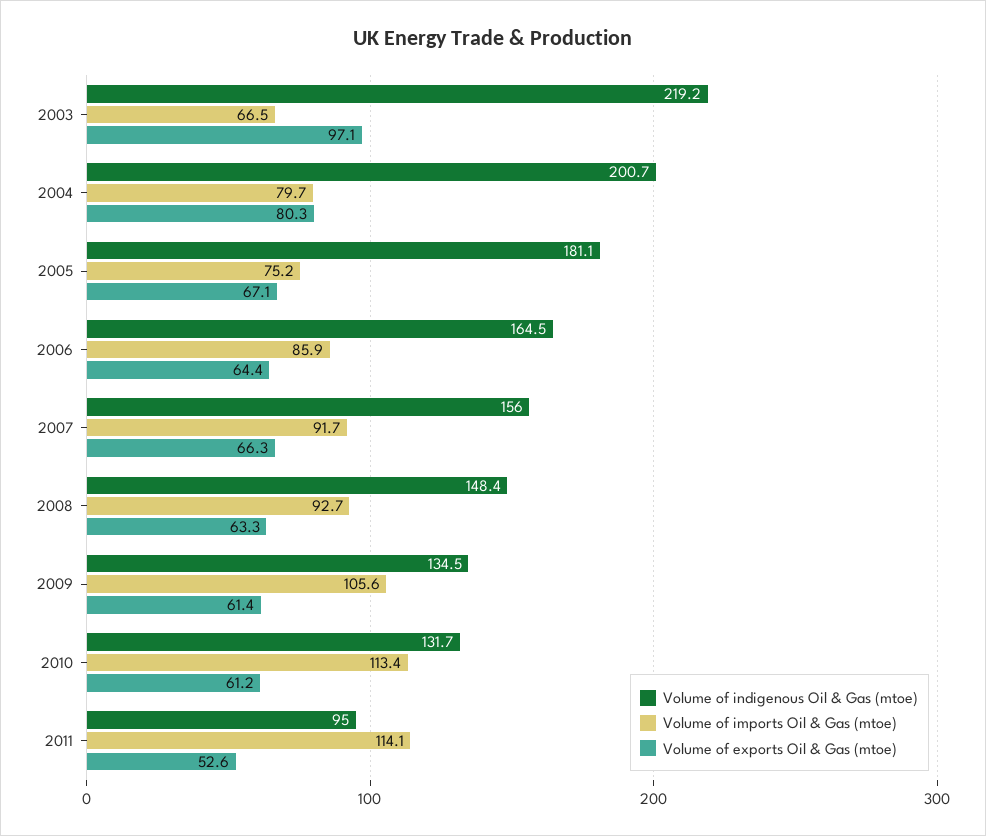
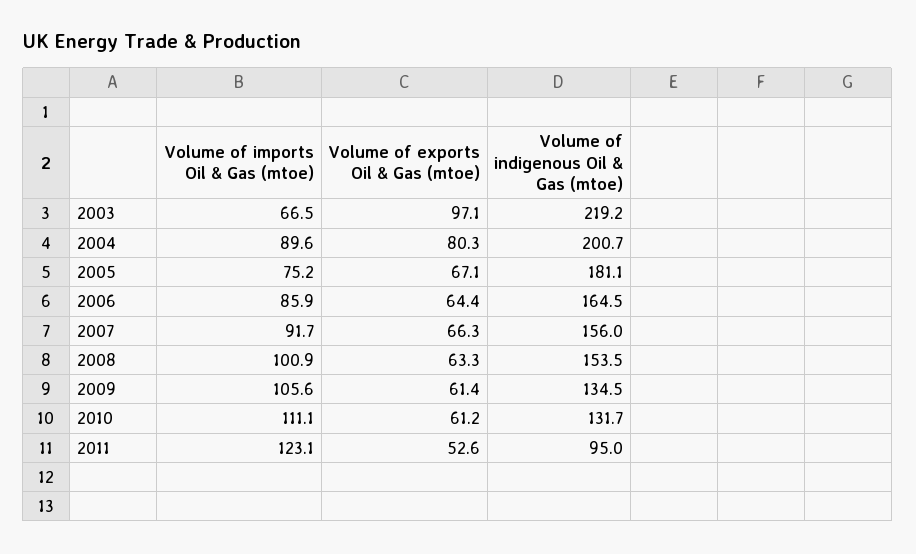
  {
    "Volume of indigenous Oil & Gas (mtoe)": {
      "2003": 219.2,
      "2004": 200.7,
      "2005": 181.1,
      "2006": 164.5,
      "2007": 156,
-     "2008": 148.4,
+     "2008": 153.5,
      "2009": 134.5,
      "2010": 131.7,
      "2011": 95
    },
    "Volume of imports Oil & Gas (mtoe)": {
      "2003": 66.5,
-     "2004": 79.7,
+     "2004": 89.6,
      "2005": 75.2,
      "2006": 85.9,
      "2007": 91.7,
-     "2008": 92.7,
+     "2008": 100.9,
      "2009": 105.6,
-     "2010": 113.4,
+     "2010": 111.1,
-     "2011": 114.1
+     "2011": 123.1
    },
    "Volume of exports Oil & Gas (mtoe)": {
      "2003": 97.1,
      "2004": 80.3,
      "2005": 67.1,
      "2006": 64.4,
      "2007": 66.3,
      "2008": 63.3,
      "2009": 61.4,
      "2010": 61.2,
      "2011": 52.6
    }
  }

